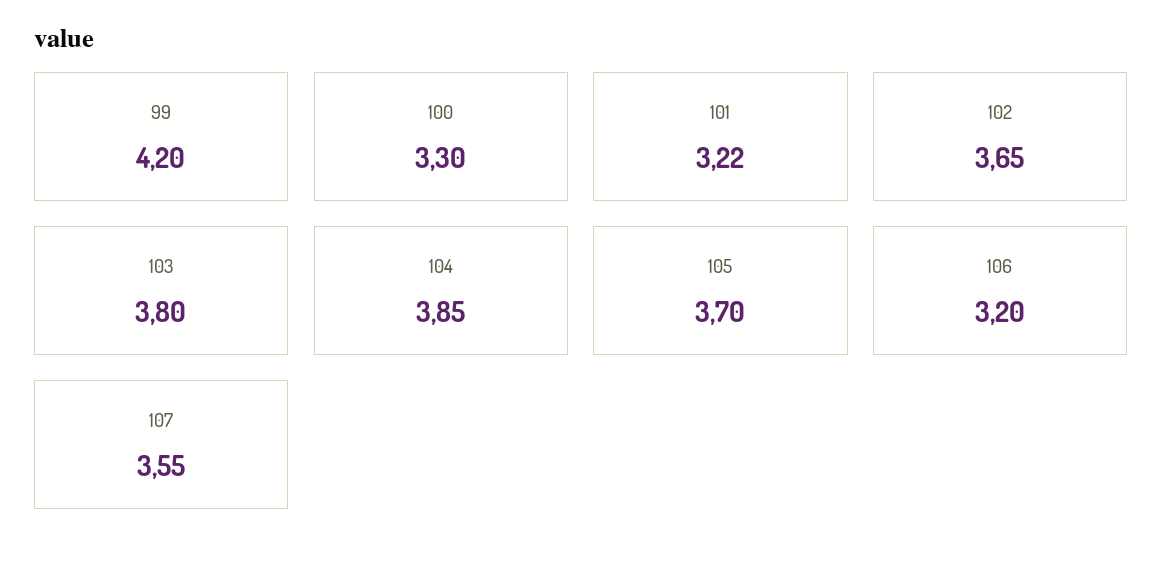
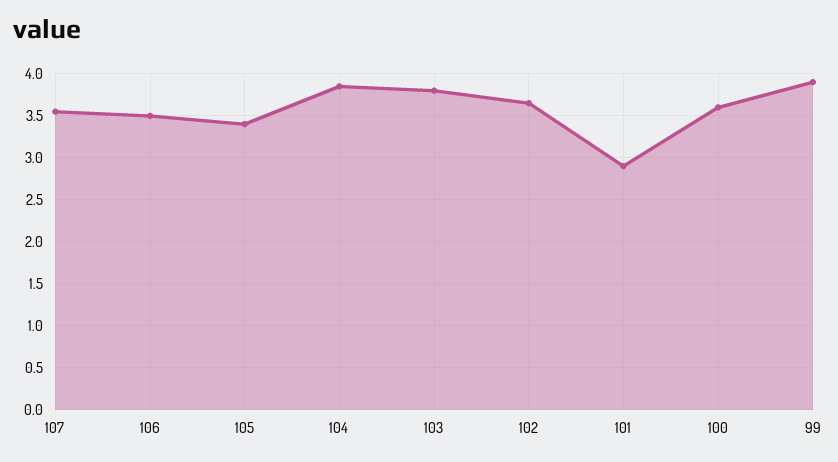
  {
-   "99": 4.2,
+   "99": 3.9,
-   "100": 3.3,
+   "100": 3.6,
-   "101": 3.22,
+   "101": 2.9,
    "102": 3.65,
    "103": 3.8,
    "104": 3.85,
-   "105": 3.7,
+   "105": 3.4,
-   "106": 3.2,
+   "106": 3.5,
    "107": 3.55
  }

